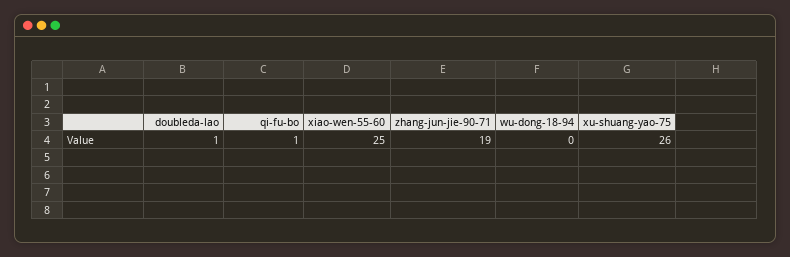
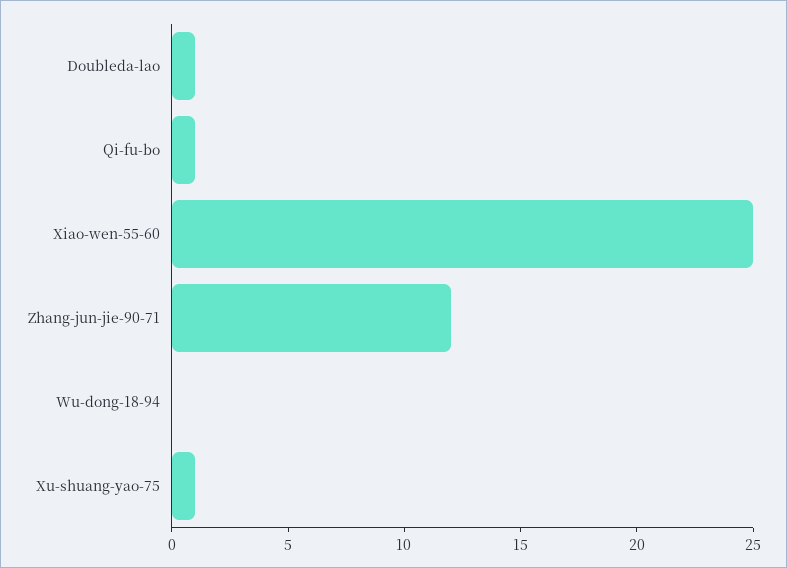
  {
    "doubleda-lao": 1,
    "qi-fu-bo": 1,
    "xiao-wen-55-60": 25,
-   "zhang-jun-jie-90-71": 19,
+   "zhang-jun-jie-90-71": 12,
    "wu-dong-18-94": 0,
-   "xu-shuang-yao-75": 26
+   "xu-shuang-yao-75": 1
  }

